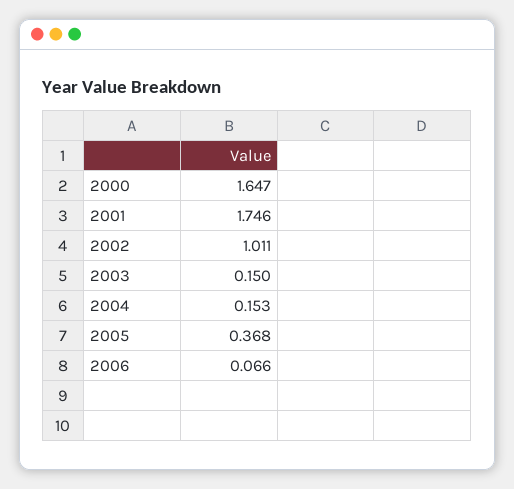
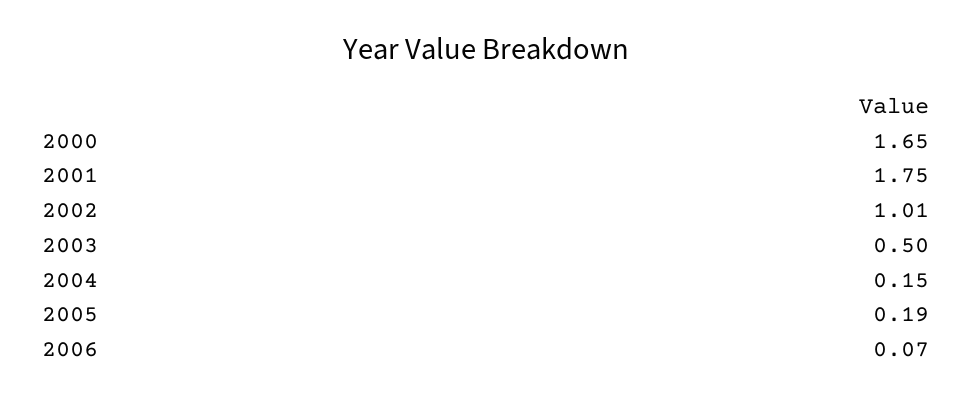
  {
    "2000": 1.647,
    "2001": 1.746,
    "2002": 1.011,
-   "2003": 0.15,
+   "2003": 0.5,
    "2004": 0.153,
-   "2005": 0.368,
+   "2005": 0.19,
    "2006": 0.066
  }

